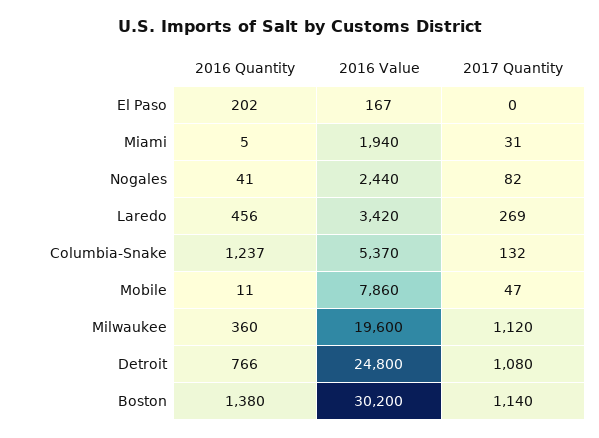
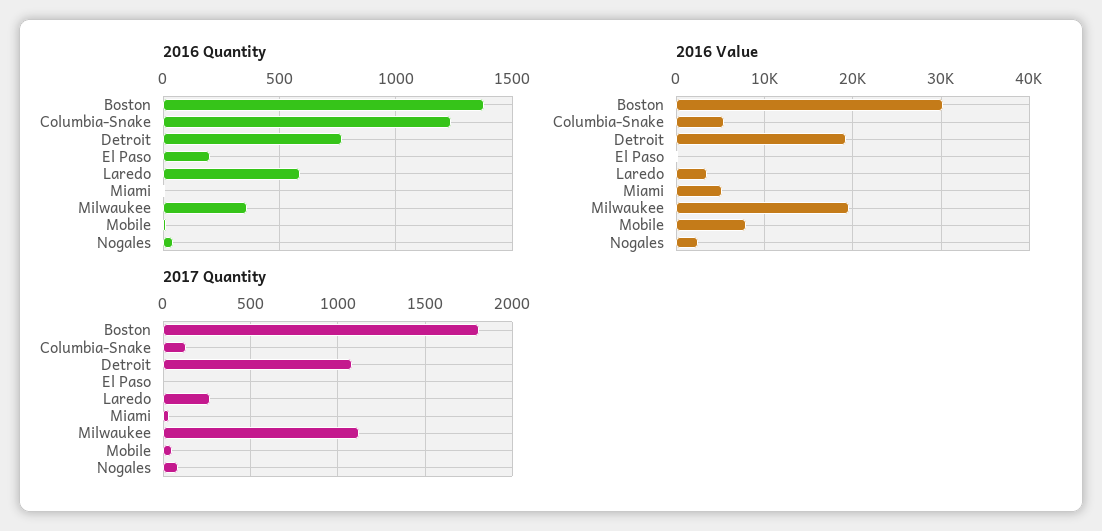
  {
    "2016 Quantity": {
      "El Paso": 202,
      "Miami": 5,
      "Nogales": 41,
-     "Laredo": 456,
+     "Laredo": 600,
      "Columbia-Snake": 1237,
      "Mobile": 11,
      "Milwaukee": 360,
      "Detroit": 766,
      "Boston": 1380
    },
    "2016 Value": {
      "El Paso": 167,
-     "Miami": 1940,
+     "Miami": 5000,
      "Nogales": 2440,
      "Laredo": 3420,
      "Columbia-Snake": 5370,
      "Mobile": 7860,
      "Milwaukee": 19600,
-     "Detroit": 24800,
+     "Detroit": 19000,
      "Boston": 30200
    },
    "2017 Quantity": {
      "El Paso": 0,
      "Miami": 31,
      "Nogales": 82,
      "Laredo": 269,
      "Columbia-Snake": 132,
      "Mobile": 47,
      "Milwaukee": 1120,
      "Detroit": 1080,
-     "Boston": 1140
+     "Boston": 1800
    }
  }

